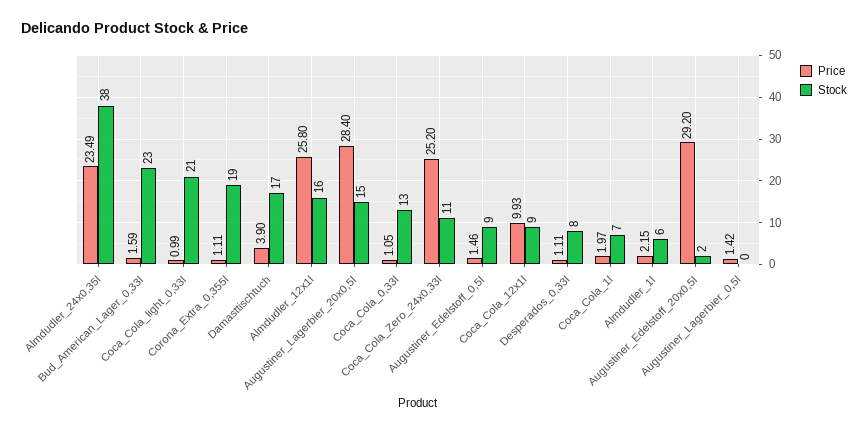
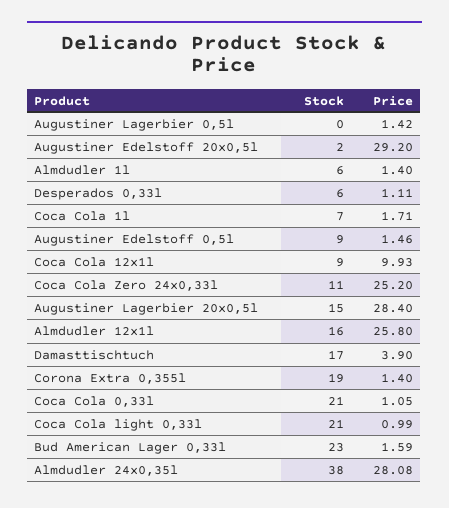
  {
    "Price": {
-     "Almdudler_24x0,35l": 23.49,
+     "Almdudler_24x0,35l": 28.08,
      "Bud_American_Lager_0,33l": 1.59,
      "Coca_Cola_light_0,33l": 0.99,
-     "Corona_Extra_0,355l": 1.11,
+     "Corona_Extra_0,355l": 1.4,
      "Damasttischtuch": 3.9,
      "Almdudler_12x1l": 25.8,
      "Augustiner_Lagerbier_20x0,5l": 28.4,
      "Coca_Cola_0,33l": 1.05,
      "Coca_Cola_Zero_24x0,33l": 25.2,
      "Augustiner_Edelstoff_0,5l": 1.46,
      "Coca_Cola_12x1l": 9.93,
      "Desperados_0,33l": 1.11,
-     "Coca_Cola_1l": 1.97,
+     "Coca_Cola_1l": 1.71,
-     "Almdudler_1l": 2.15,
+     "Almdudler_1l": 1.4,
      "Augustiner_Edelstoff_20x0,5l": 29.2,
      "Augustiner_Lagerbier_0,5l": 1.42
    },
    "Stock": {
      "Almdudler_24x0,35l": 38,
      "Bud_American_Lager_0,33l": 23,
      "Coca_Cola_light_0,33l": 21,
      "Corona_Extra_0,355l": 19,
      "Damasttischtuch": 17,
      "Almdudler_12x1l": 16,
      "Augustiner_Lagerbier_20x0,5l": 15,
-     "Coca_Cola_0,33l": 13,
+     "Coca_Cola_0,33l": 21,
      "Coca_Cola_Zero_24x0,33l": 11,
      "Augustiner_Edelstoff_0,5l": 9,
      "Coca_Cola_12x1l": 9,
-     "Desperados_0,33l": 8,
+     "Desperados_0,33l": 6,
      "Coca_Cola_1l": 7,
      "Almdudler_1l": 6,
      "Augustiner_Edelstoff_20x0,5l": 2,
      "Augustiner_Lagerbier_0,5l": 0
    }
  }

